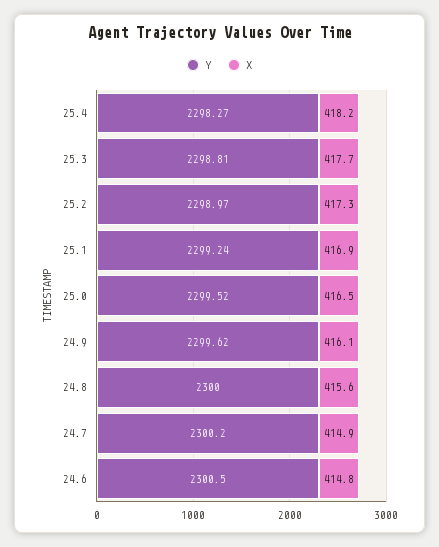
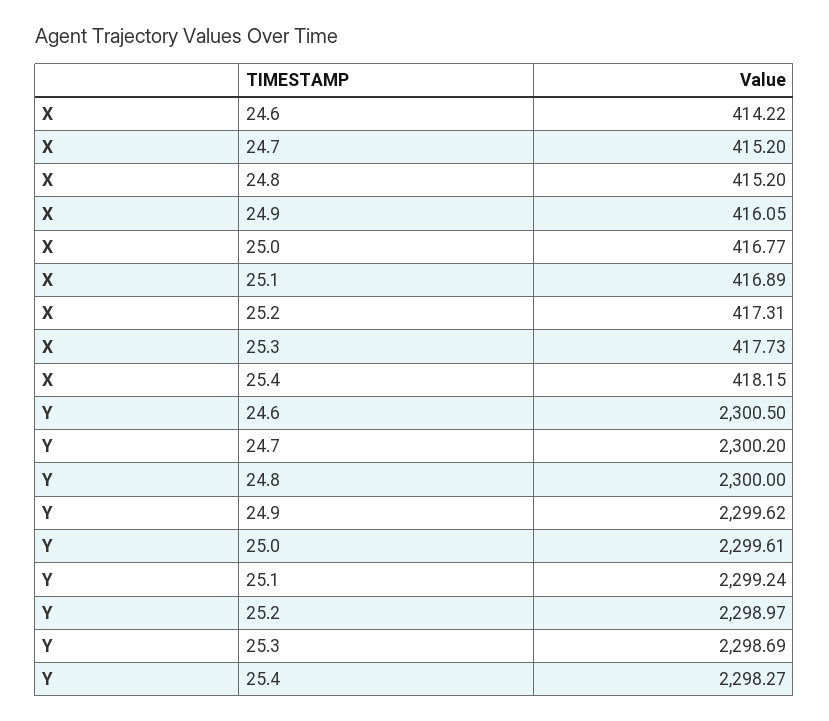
  {
    "Y": {
      "25.4": 2298.27,
-     "25.3": 2298.81,
+     "25.3": 2298.69,
      "25.2": 2298.97,
      "25.1": 2299.24,
-     "25.0": 2299.52,
+     "25.0": 2299.61,
      "24.9": 2299.62,
      "24.8": 2300,
      "24.7": 2300.2,
      "24.6": 2300.5
    },
    "X": {
      "25.4": 418.15,
      "25.3": 417.73,
      "25.2": 417.31,
      "25.1": 416.89,
-     "25.0": 416.5,
+     "25.0": 416.77,
      "24.9": 416.05,
-     "24.8": 415.6,
+     "24.8": 415.2,
-     "24.7": 414.9,
+     "24.7": 415.2,
-     "24.6": 414.8
+     "24.6": 414.22
    }
  }

